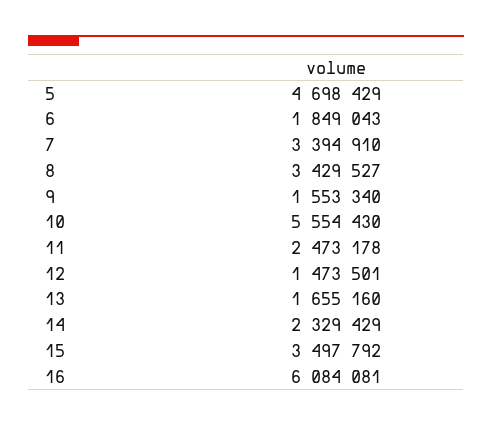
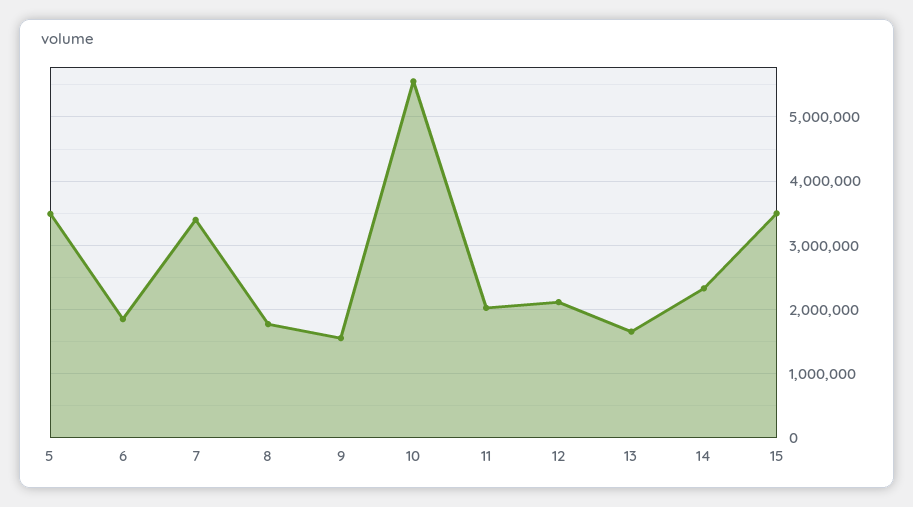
  {
-   "5": 4698429,
+   "5": 3500000,
    "6": 1849043,
    "7": 3394910,
-   "8": 3429527,
+   "8": 1800000,
    "9": 1553340,
    "10": 5554430,
-   "11": 2473178,
+   "11": 2000000,
-   "12": 1473501,
+   "12": 2100000,
    "13": 1655160,
    "14": 2329429,
-   "15": 3497792,
+   "15": 3497792
-   "16": 6084081
  }

